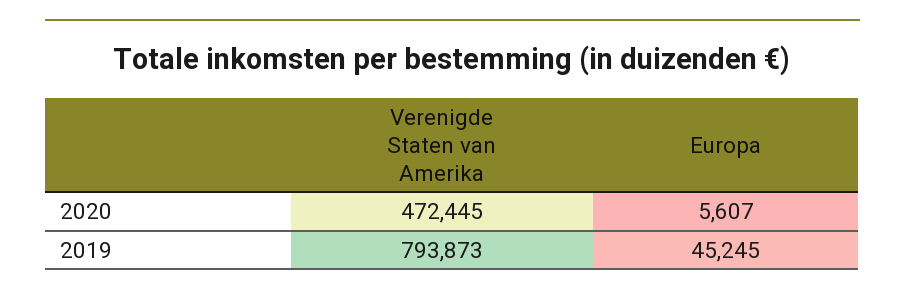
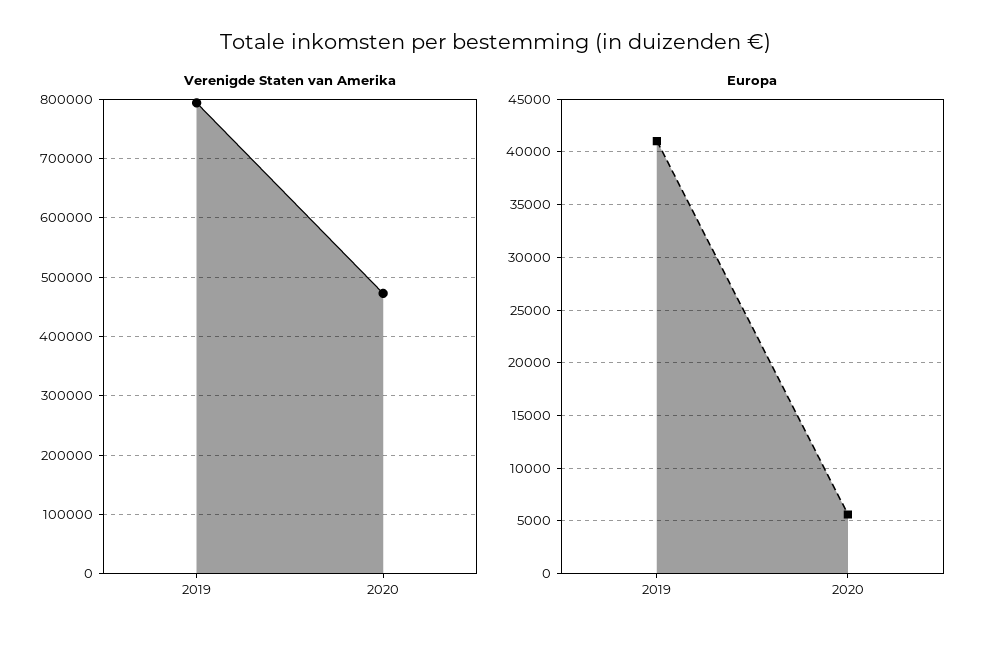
  {
    "Verenigde Staten van Amerika": {
      "2020": 472445,
      "2019": 793873
    },
    "Europa": {
      "2020": 5607,
-     "2019": 45245
+     "2019": 41000
    }
  }

